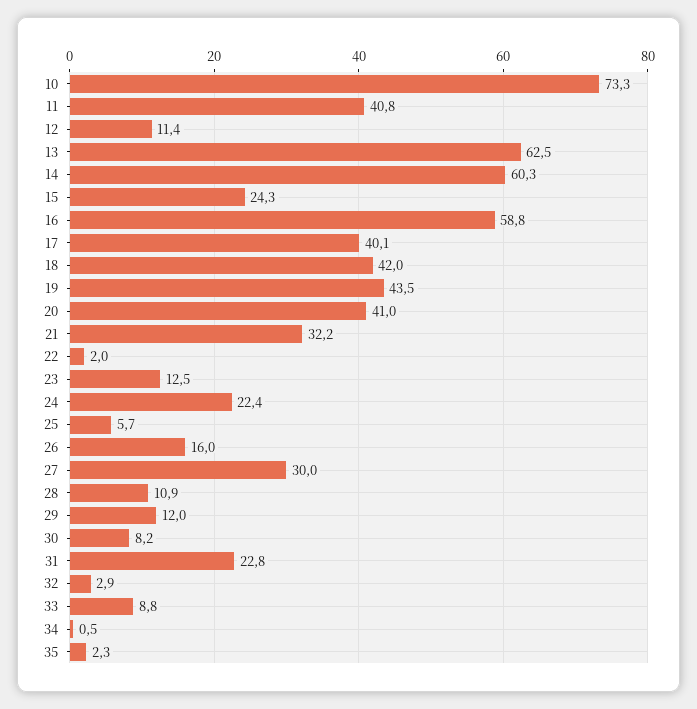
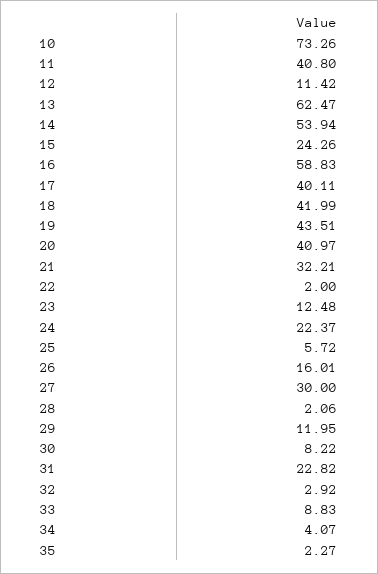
  {
    "10": 73.26,
    "11": 40.8,
    "12": 11.42,
    "13": 62.47,
-   "14": 60.3,
+   "14": 53.94,
    "15": 24.26,
    "16": 58.83,
    "17": 40.11,
    "18": 41.99,
    "19": 43.51,
    "20": 40.97,
    "21": 32.21,
    "22": 2,
    "23": 12.48,
    "24": 22.37,
    "25": 5.72,
    "26": 16.01,
    "27": 30,
-   "28": 10.9,
+   "28": 2.06,
    "29": 11.95,
    "30": 8.22,
    "31": 22.82,
    "32": 2.92,
    "33": 8.83,
-   "34": 0.5,
+   "34": 4.07,
    "35": 2.27
  }

